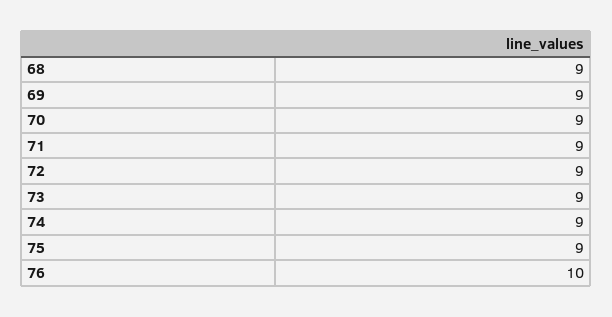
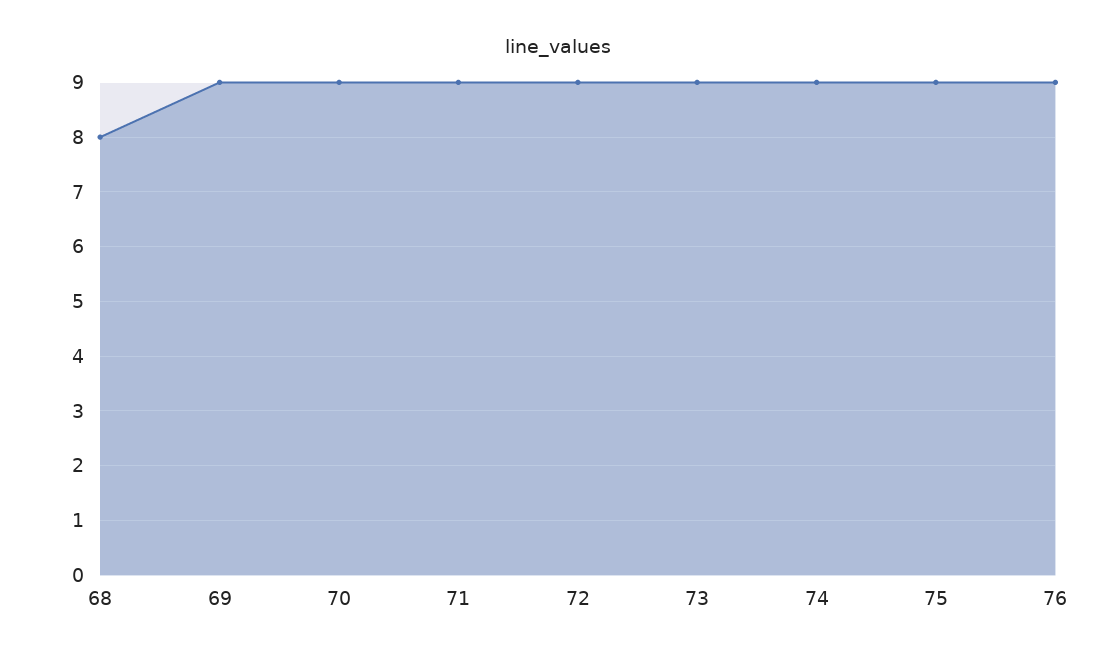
  {
-   "68": 9,
+   "68": 8,
    "69": 9,
    "70": 9,
    "71": 9,
    "72": 9,
    "73": 9,
    "74": 9,
    "75": 9,
-   "76": 10
+   "76": 9
  }

